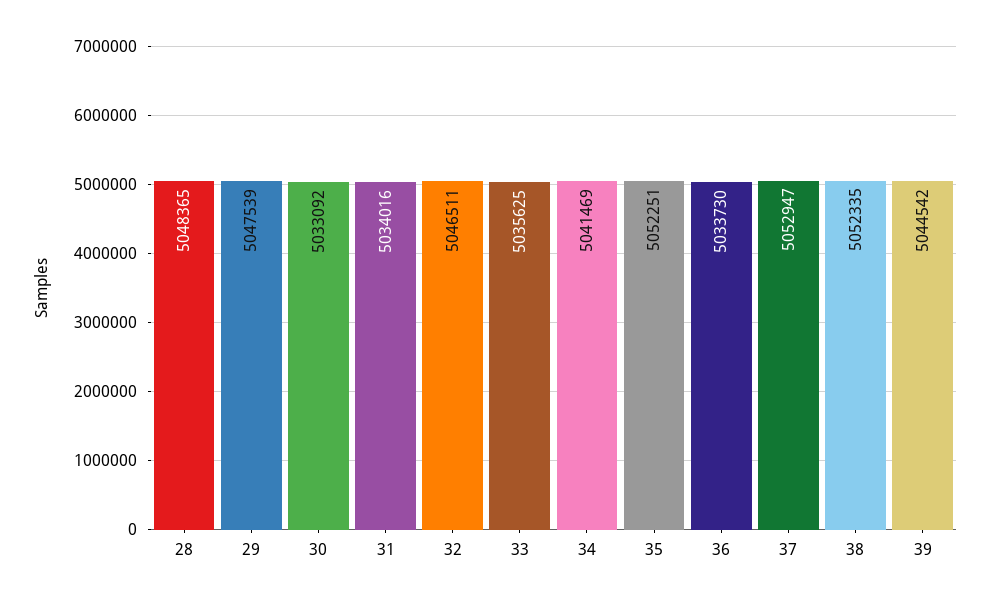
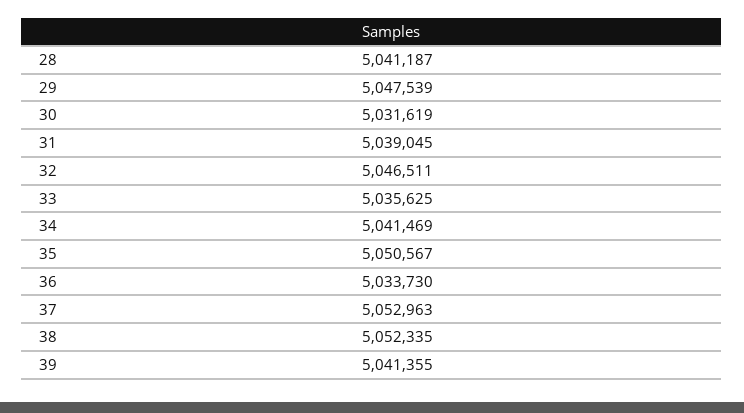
  {
-   "28": 5048365,
+   "28": 5041187,
    "29": 5047539,
-   "30": 5033092,
+   "30": 5031619,
-   "31": 5034016,
+   "31": 5039045,
    "32": 5046511,
    "33": 5035625,
    "34": 5041469,
-   "35": 5052251,
+   "35": 5050567,
    "36": 5033730,
-   "37": 5052947,
+   "37": 5052963,
    "38": 5052335,
-   "39": 5044542
+   "39": 5041355
  }

